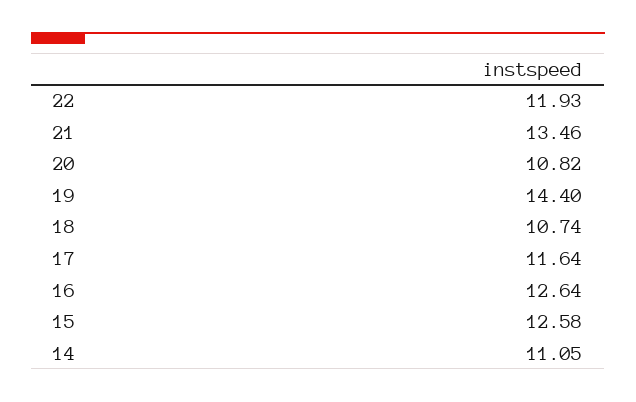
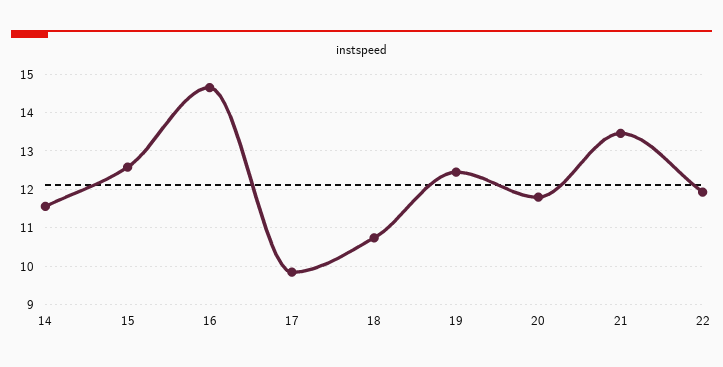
  {
    "22": 11.93,
    "21": 13.46,
-   "20": 10.82,
+   "20": 11.8,
-   "19": 14.4,
+   "19": 12.4,
    "18": 10.74,
-   "17": 11.64,
+   "17": 9.8,
-   "16": 12.64,
+   "16": 14.6,
    "15": 12.58,
-   "14": 11.05
+   "14": 11.6
  }

